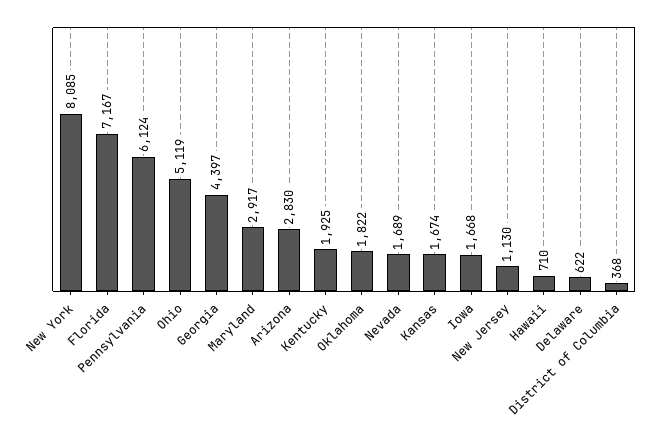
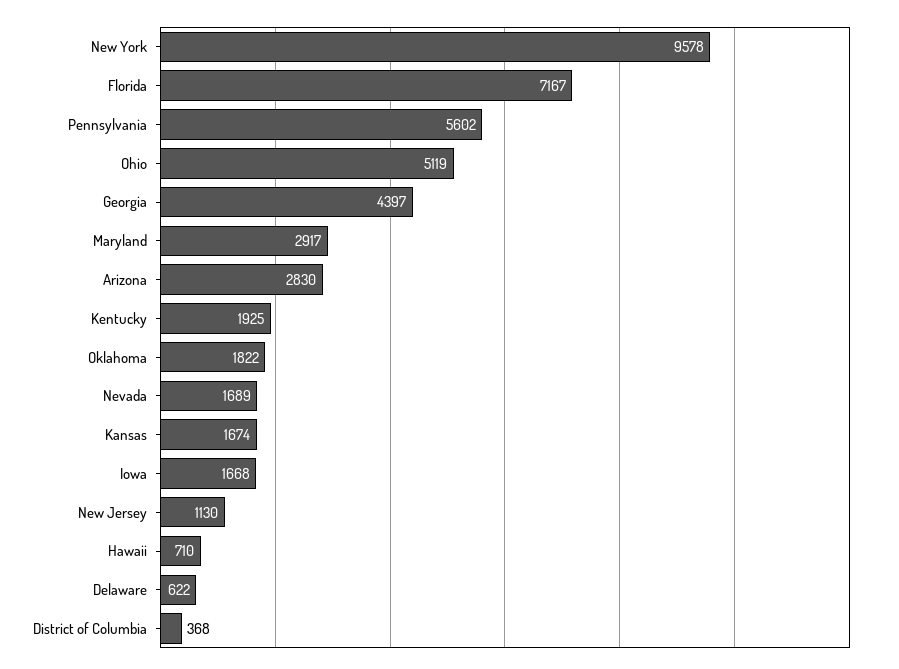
  {
-   "New York": 8085,
+   "New York": 9578,
    "Florida": 7167,
-   "Pennsylvania": 6124,
+   "Pennsylvania": 5602,
    "Ohio": 5119,
    "Georgia": 4397,
    "Maryland": 2917,
    "Arizona": 2830,
    "Kentucky": 1925,
    "Oklahoma": 1822,
    "Nevada": 1689,
    "Kansas": 1674,
    "Iowa": 1668,
    "New Jersey": 1130,
    "Hawaii": 710,
    "Delaware": 622,
    "District of Columbia": 368
  }

